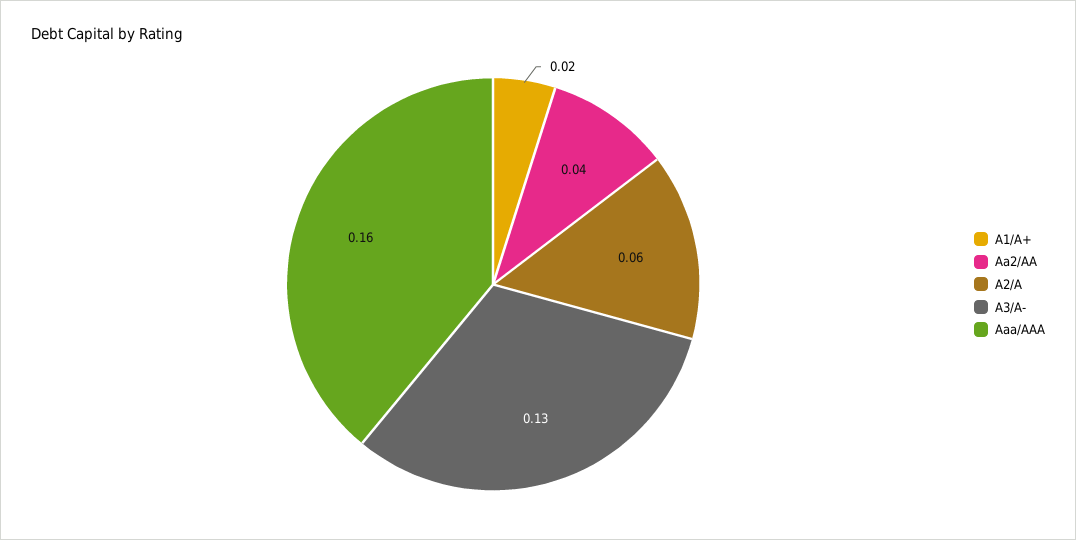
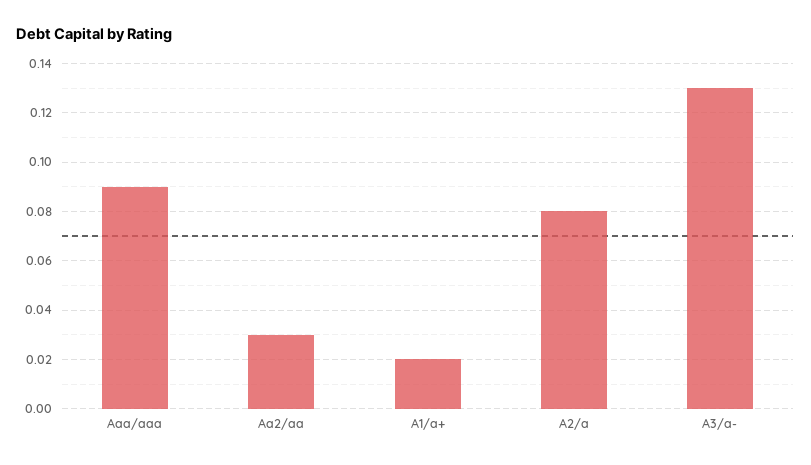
  {
    "A1/A+": 0.02,
-   "Aa2/AA": 0.04,
+   "Aa2/AA": 0.03,
-   "A2/A": 0.06,
+   "A2/A": 0.08,
    "A3/A-": 0.13,
-   "Aaa/AAA": 0.16
+   "Aaa/AAA": 0.09
  }

